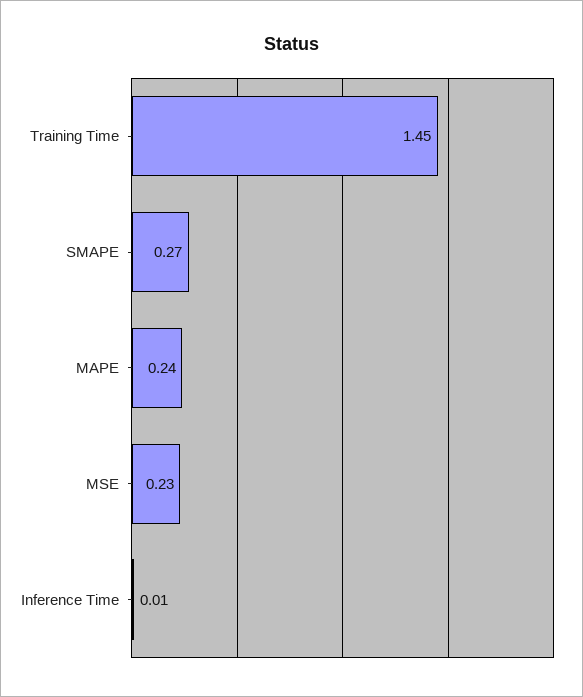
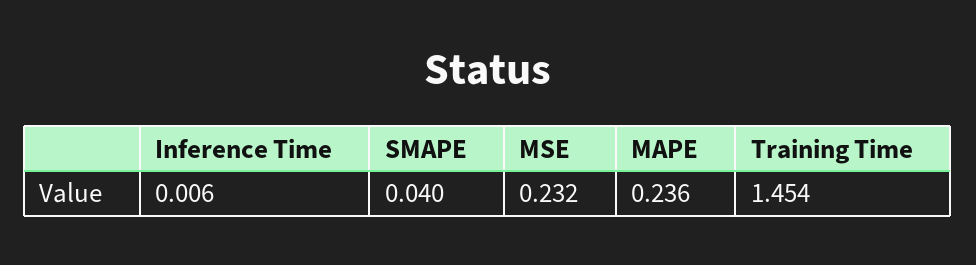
  {
    "Training Time": 1.454,
-   "SMAPE": 0.27,
+   "SMAPE": 0.04,
    "MAPE": 0.236,
    "MSE": 0.232,
    "Inference Time": 0.006
  }

